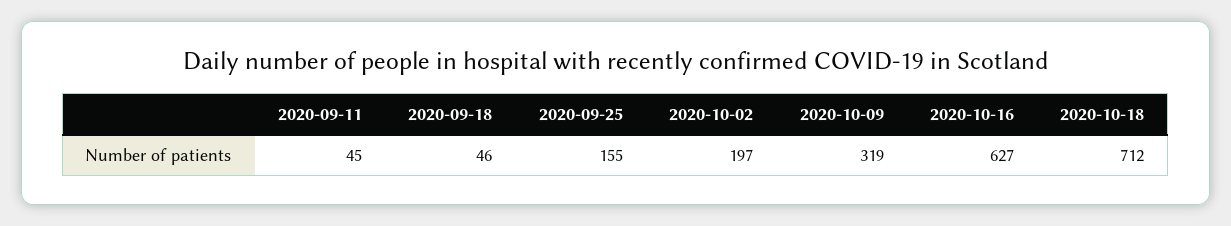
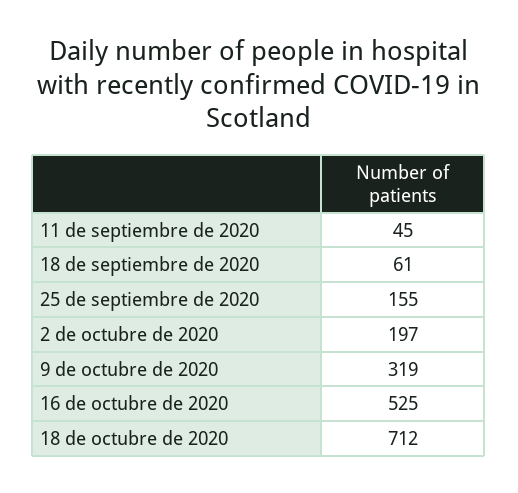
  {
    "2020-09-11": 45,
-   "2020-09-18": 46,
+   "2020-09-18": 61,
    "2020-09-25": 155,
    "2020-10-02": 197,
    "2020-10-09": 319,
-   "2020-10-16": 627,
+   "2020-10-16": 525,
    "2020-10-18": 712
  }

